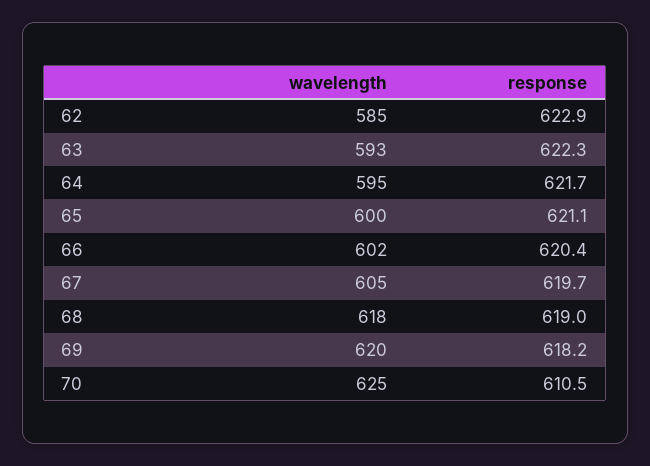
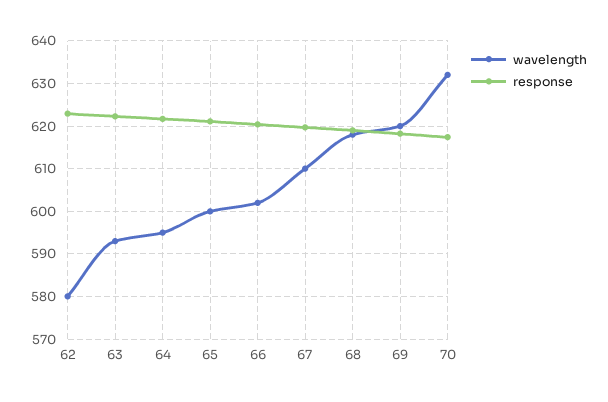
  {
    "wavelength": {
-     "62": 585,
+     "62": 580,
      "63": 593,
      "64": 595,
      "65": 600,
      "66": 602,
-     "67": 605,
+     "67": 610,
      "68": 618,
      "69": 620,
-     "70": 625
+     "70": 632
    },
    "response": {
      "62": 622.9,
      "63": 622.3,
      "64": 621.7,
      "65": 621.1,
      "66": 620.4,
      "67": 619.7,
      "68": 619,
      "69": 618.2,
-     "70": 610.5
+     "70": 618
    }
  }

